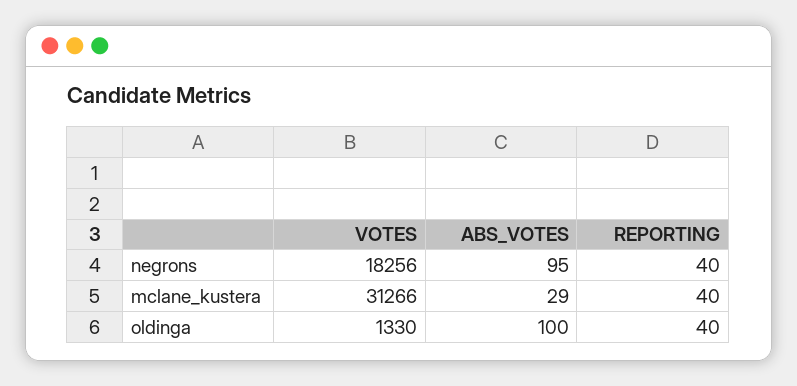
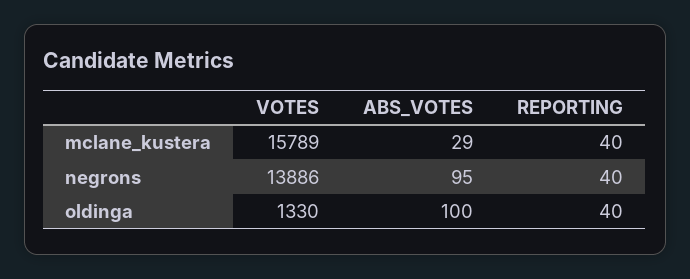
  {
    "VOTES": {
-     "negrons": 18256,
+     "negrons": 13886,
-     "mclane_kustera": 31266,
+     "mclane_kustera": 15789,
      "oldinga": 1330
    },
    "ABS_VOTES": {
      "negrons": 95,
      "mclane_kustera": 29,
      "oldinga": 100
    },
    "REPORTING": {
      "negrons": 40,
      "mclane_kustera": 40,
      "oldinga": 40
    }
  }

